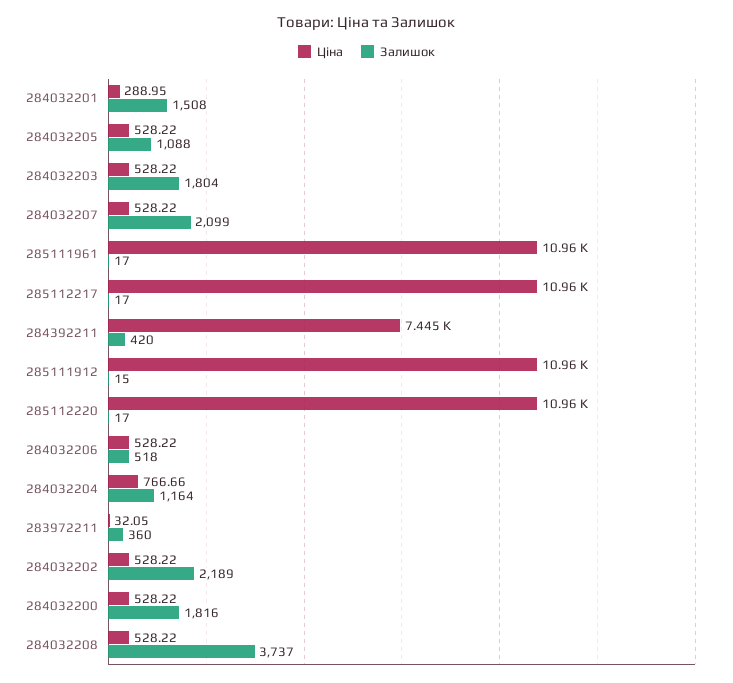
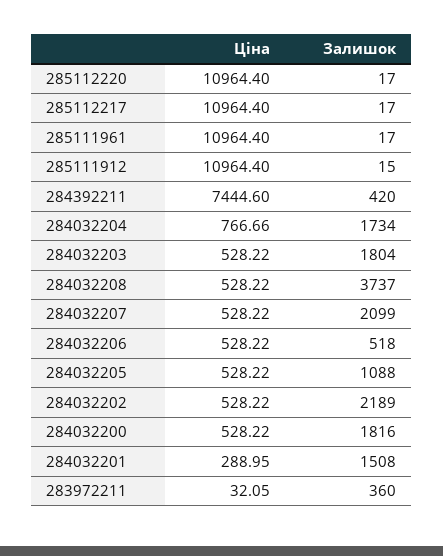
  {
    "Ціна": {
      "284032201": 288.95,
      "284032205": 528.22,
      "284032203": 528.22,
      "284032207": 528.22,
      "285111961": 10964.4,
      "285112217": 10964.4,
      "284392211": 7444.6,
      "285111912": 10964.4,
      "285112220": 10964.4,
      "284032206": 528.22,
      "284032204": 766.66,
      "283972211": 32.05,
      "284032202": 528.22,
      "284032200": 528.22,
      "284032208": 528.22
    },
    "Залишок": {
      "284032201": 1508,
      "284032205": 1088,
      "284032203": 1804,
      "284032207": 2099,
      "285111961": 17,
      "285112217": 17,
      "284392211": 420,
      "285111912": 15,
      "285112220": 17,
      "284032206": 518,
-     "284032204": 1164,
+     "284032204": 1734,
      "283972211": 360,
      "284032202": 2189,
      "284032200": 1816,
      "284032208": 3737
    }
  }

